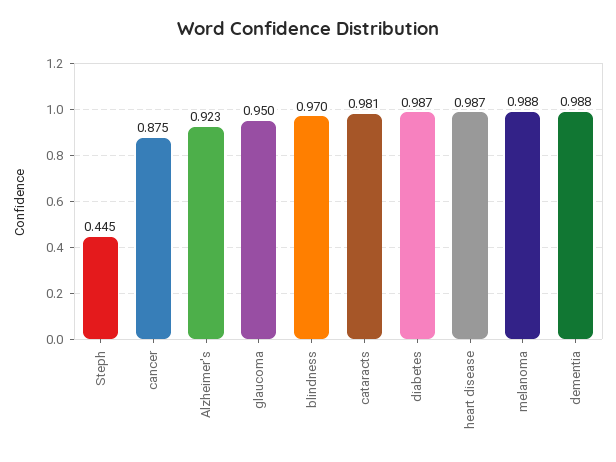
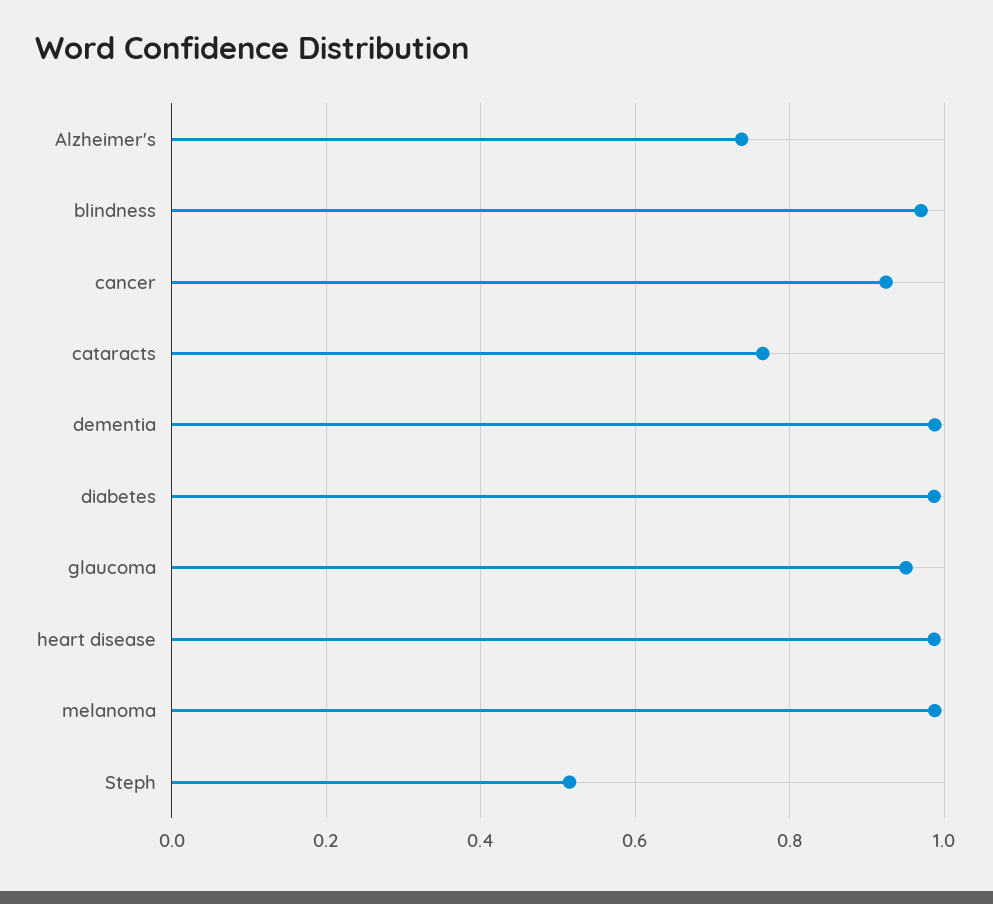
  {
-   "Steph": 0.445,
+   "Steph": 0.52,
-   "cancer": 0.875,
+   "cancer": 0.92,
-   "Alzheimer's": 0.923,
+   "Alzheimer's": 0.74,
    "glaucoma": 0.95,
    "blindness": 0.97,
-   "cataracts": 0.981,
+   "cataracts": 0.76,
    "diabetes": 0.987,
    "heart disease": 0.987,
    "melanoma": 0.988,
    "dementia": 0.988
  }

